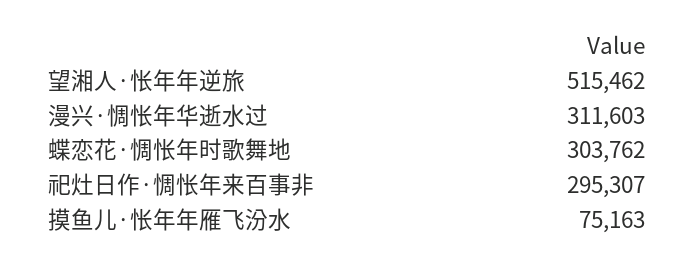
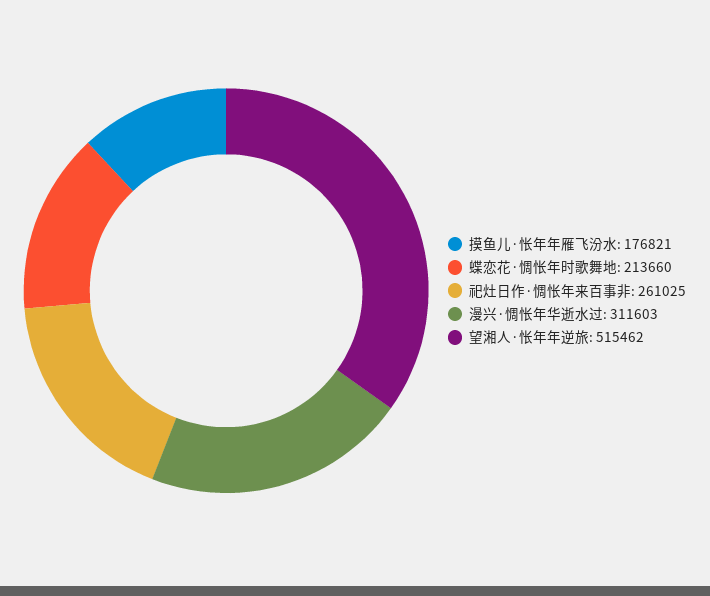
  {
    "望湘人·怅年年逆旅": 515462,
    "漫兴·惆怅年华逝水过": 311603,
-   "蝶恋花·惆怅年时歌舞地": 303762,
+   "蝶恋花·惆怅年时歌舞地": 213660,
-   "祀灶日作·惆怅年来百事非": 295307,
+   "祀灶日作·惆怅年来百事非": 261025,
-   "摸鱼儿·怅年年雁飞汾水": 75163
+   "摸鱼儿·怅年年雁飞汾水": 176821
  }

